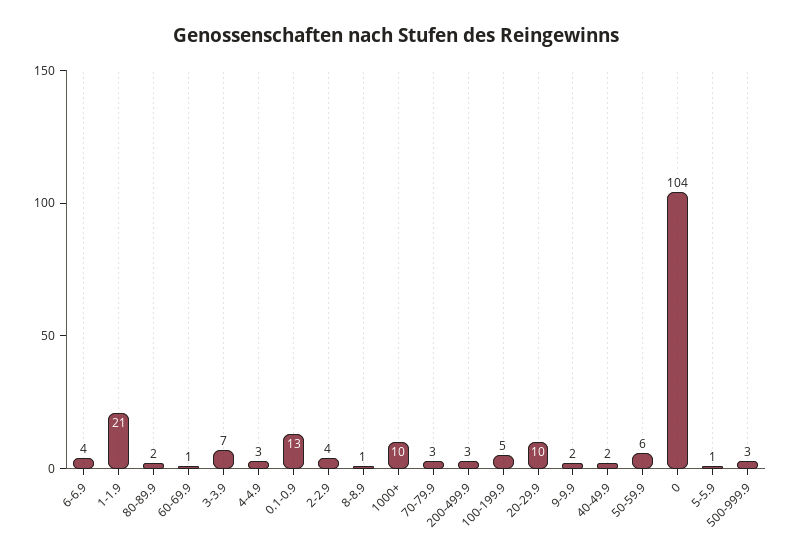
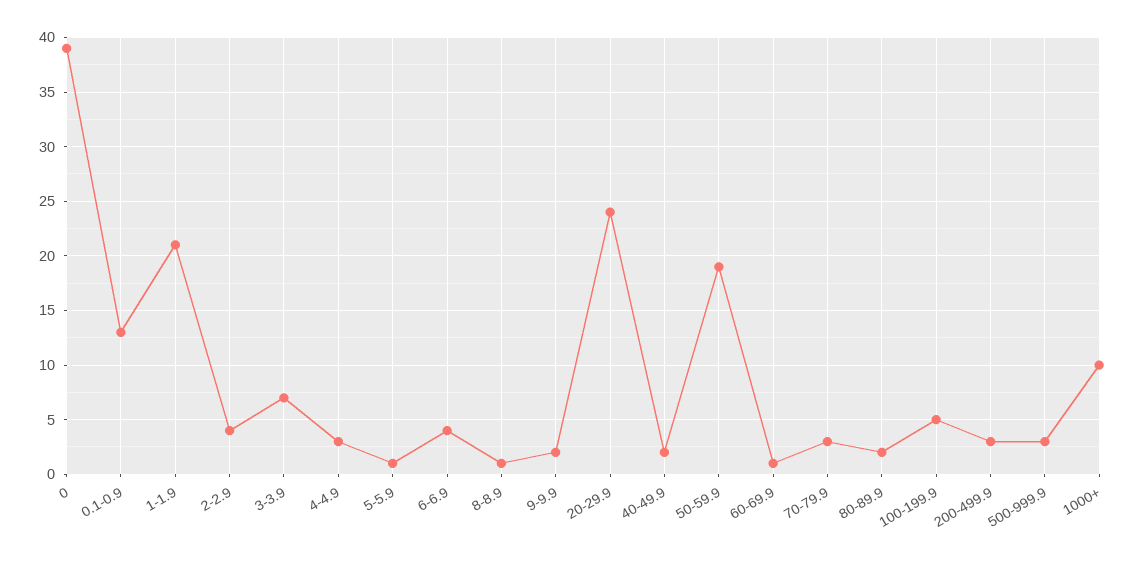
  {
    "6-6.9": 4,
    "1-1.9": 21,
    "80-89.9": 2,
    "60-69.9": 1,
    "3-3.9": 7,
    "4-4.9": 3,
    "0.1-0.9": 13,
    "2-2.9": 4,
    "8-8.9": 1,
    "1000+": 10,
    "70-79.9": 3,
    "200-499.9": 3,
    "100-199.9": 5,
-   "20-29.9": 10,
+   "20-29.9": 24,
    "9-9.9": 2,
    "40-49.9": 2,
-   "50-59.9": 6,
+   "50-59.9": 19,
-   "0": 104,
+   "0": 39,
    "5-5.9": 1,
    "500-999.9": 3
  }

